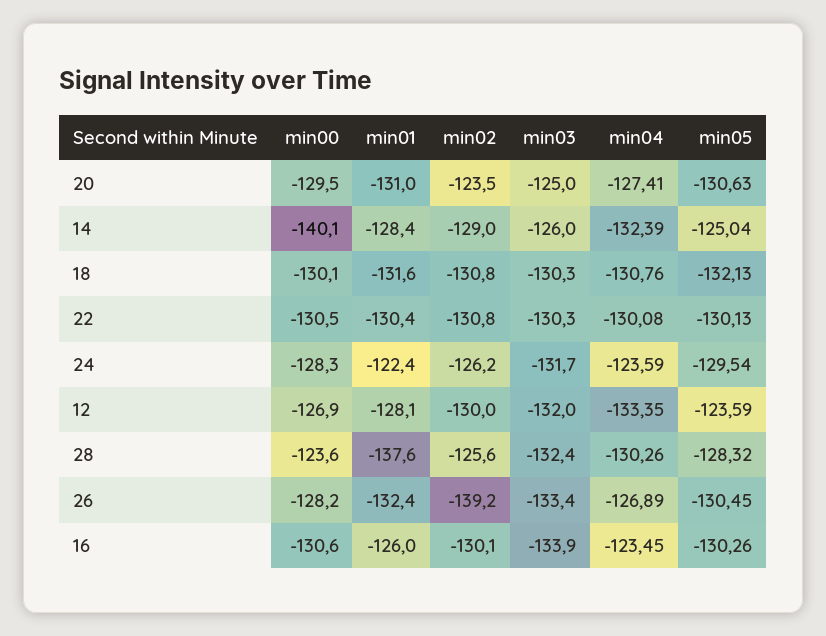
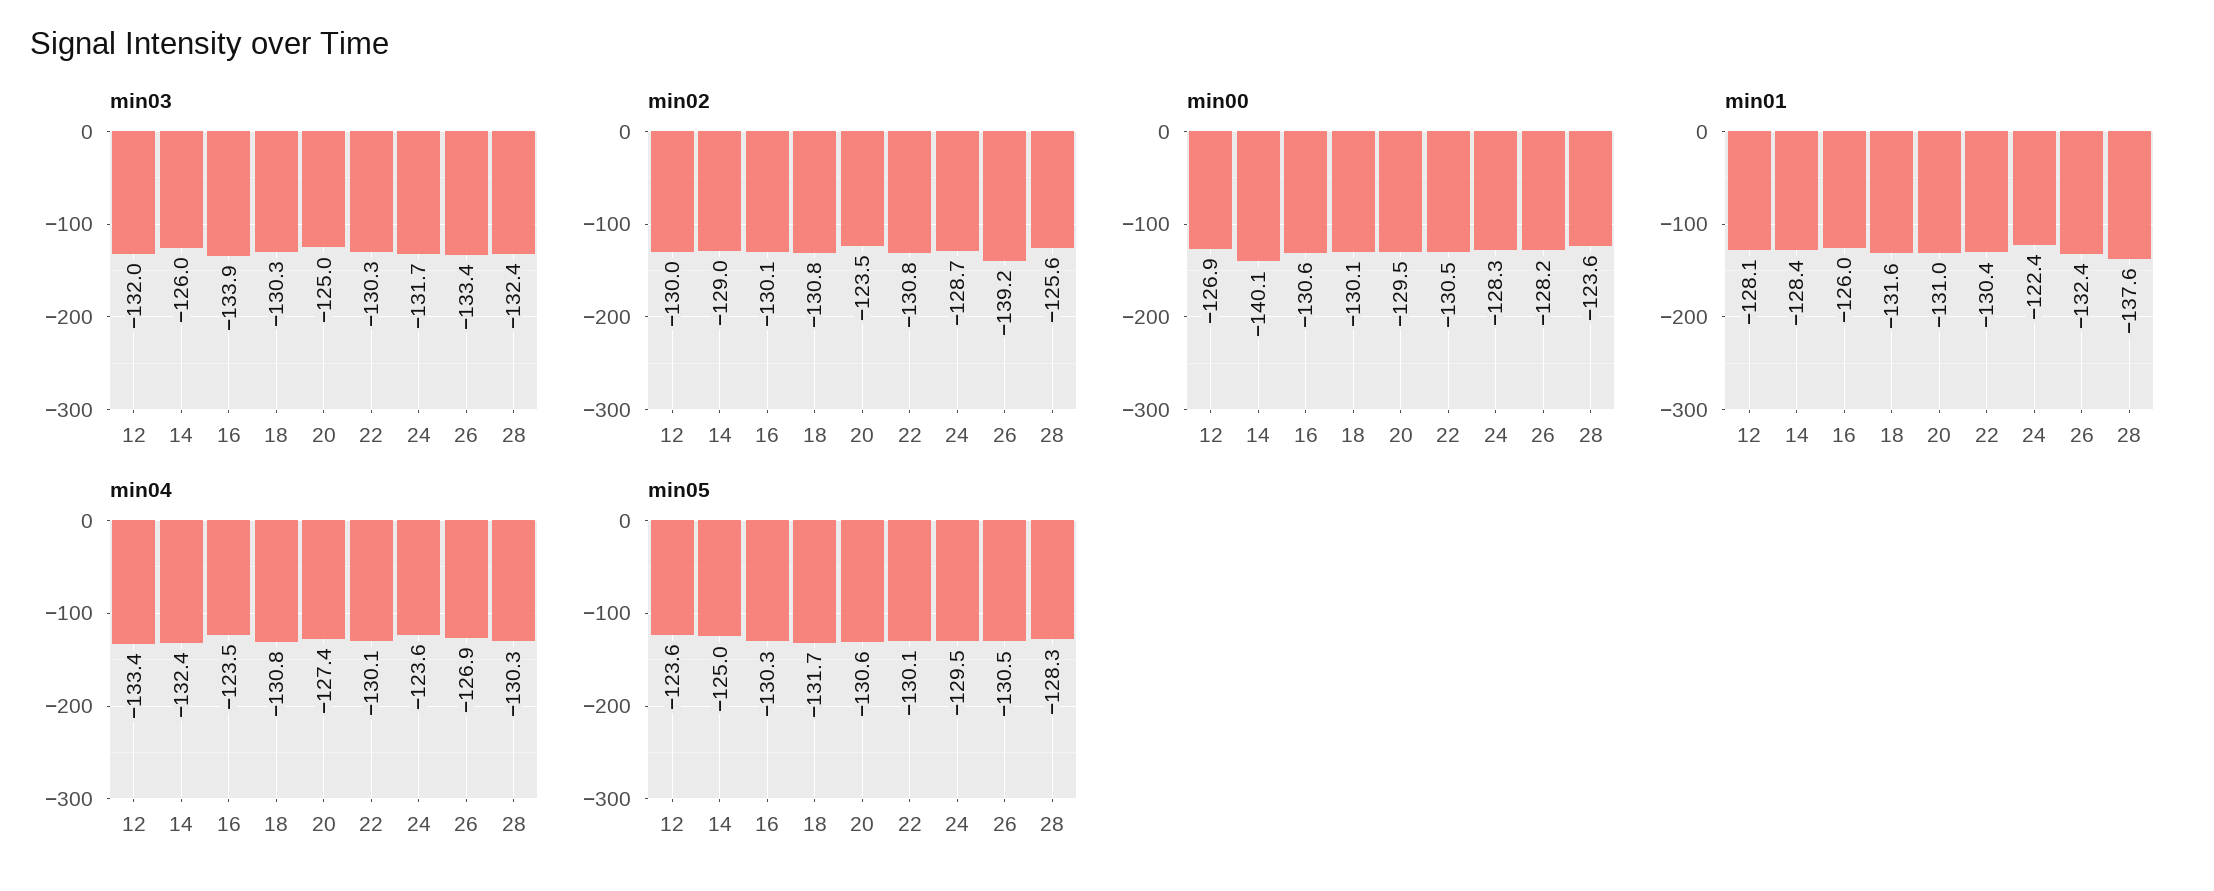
  {
    "min00": {
      "20": -129.5,
      "14": -140.1,
      "18": -130.1,
      "22": -130.5,
      "24": -128.3,
      "12": -126.9,
      "28": -123.6,
      "26": -128.2,
      "16": -130.6
    },
    "min01": {
      "20": -131,
      "14": -128.4,
      "18": -131.6,
      "22": -130.4,
      "24": -122.4,
      "12": -128.1,
      "28": -137.6,
      "26": -132.4,
      "16": -126
    },
    "min02": {
      "20": -123.5,
      "14": -129,
      "18": -130.8,
      "22": -130.8,
-     "24": -126.2,
+     "24": -128.7,
      "12": -130,
      "28": -125.6,
      "26": -139.2,
      "16": -130.1
    },
    "min03": {
      "20": -125,
      "14": -126,
      "18": -130.3,
      "22": -130.3,
      "24": -131.7,
      "12": -132,
      "28": -132.4,
      "26": -133.4,
      "16": -133.9
    },
    "min04": {
      "20": -127.41,
      "14": -132.39,
      "18": -130.76,
      "22": -130.08,
      "24": -123.59,
      "12": -133.35,
      "28": -130.26,
      "26": -126.89,
      "16": -123.45
    },
    "min05": {
      "20": -130.63,
      "14": -125.04,
-     "18": -132.13,
+     "18": -131.7,
      "22": -130.13,
      "24": -129.54,
      "12": -123.59,
      "28": -128.32,
      "26": -130.45,
      "16": -130.26
    }
  }

